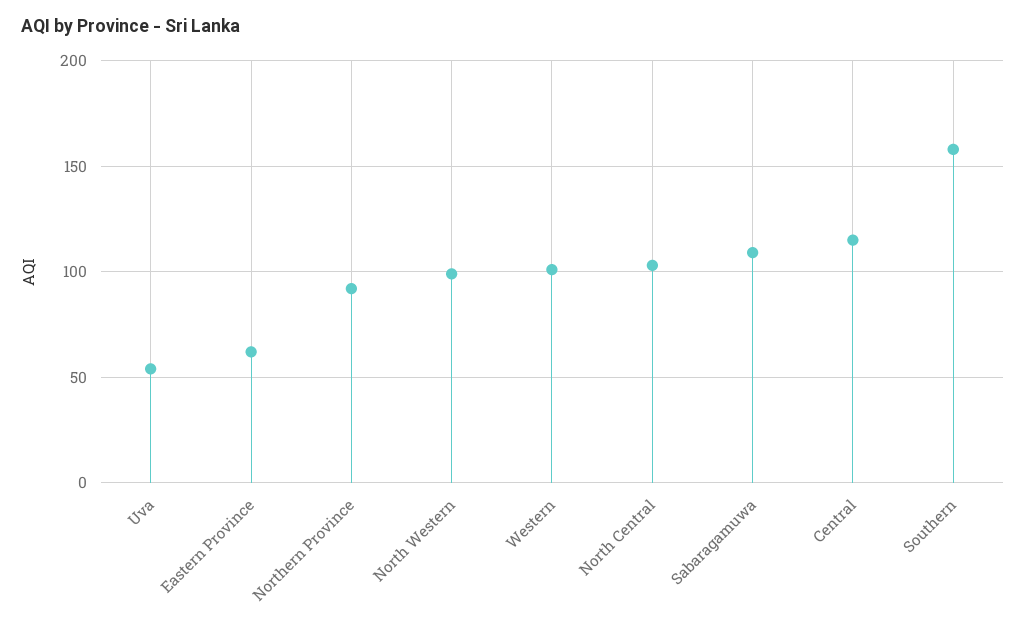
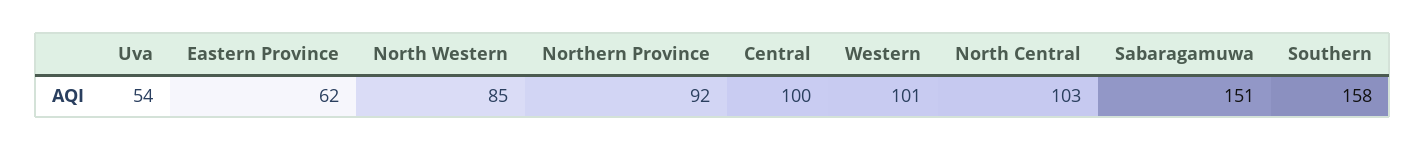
  {
    "Uva": 54,
    "Eastern Province": 62,
    "Northern Province": 92,
-   "North Western": 100,
+   "North Western": 85,
    "Western": 101,
    "North Central": 103,
-   "Sabaragamuwa": 110,
+   "Sabaragamuwa": 151,
-   "Central": 115,
+   "Central": 100,
    "Southern": 158
  }

